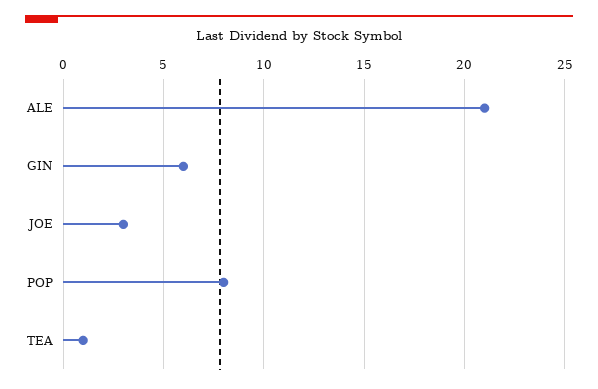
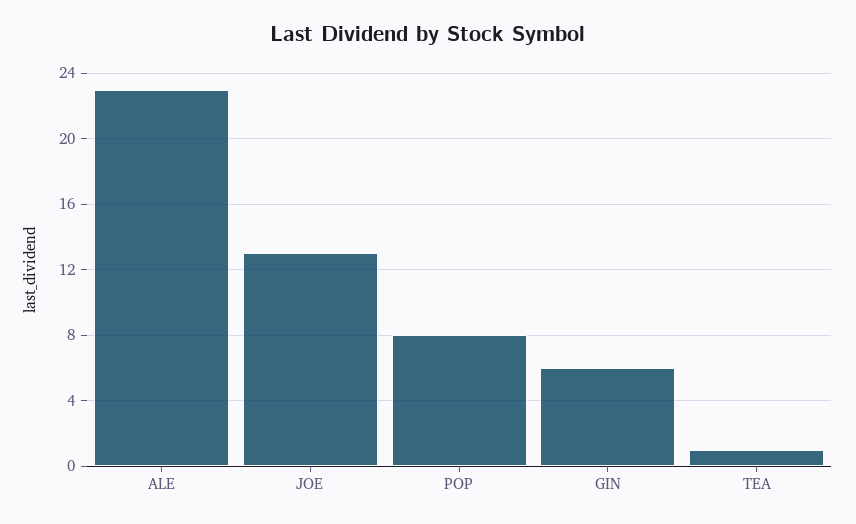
  {
-   "ALE": 21,
+   "ALE": 23,
    "GIN": 6,
-   "JOE": 3,
+   "JOE": 13,
    "POP": 8,
    "TEA": 1
  }

